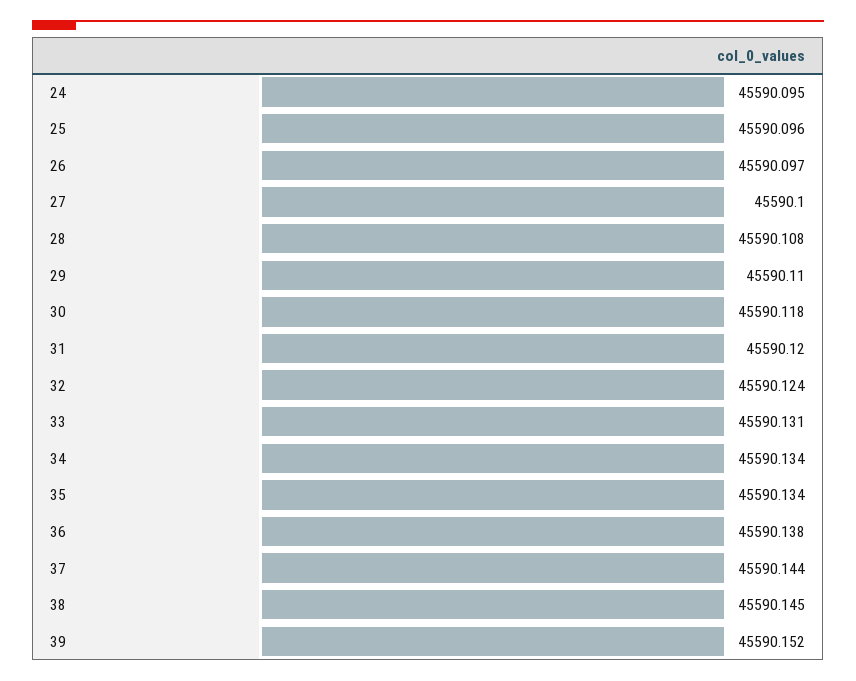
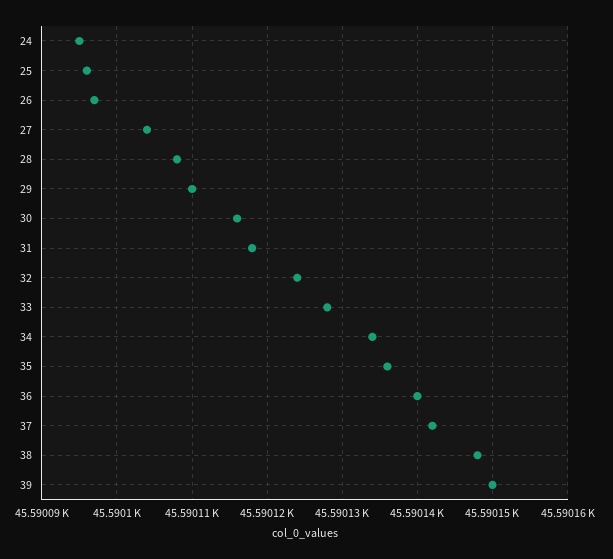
  {
    "24": 45590.095,
    "25": 45590.096,
    "26": 45590.097,
-   "27": 45590.1,
+   "27": 45590.104,
    "28": 45590.108,
    "29": 45590.11,
-   "30": 45590.118,
+   "30": 45590.116,
-   "31": 45590.12,
+   "31": 45590.118,
    "32": 45590.124,
-   "33": 45590.131,
+   "33": 45590.128,
    "34": 45590.134,
-   "35": 45590.134,
+   "35": 45590.136,
-   "36": 45590.138,
+   "36": 45590.14,
-   "37": 45590.144,
+   "37": 45590.142,
-   "38": 45590.145,
+   "38": 45590.148,
-   "39": 45590.152
+   "39": 45590.15
  }

